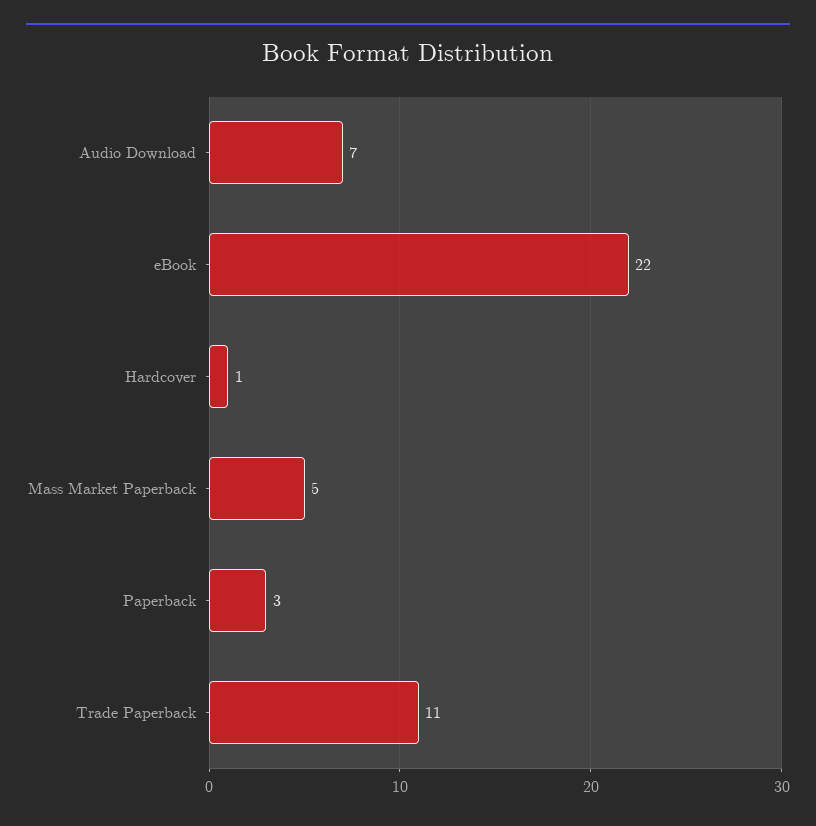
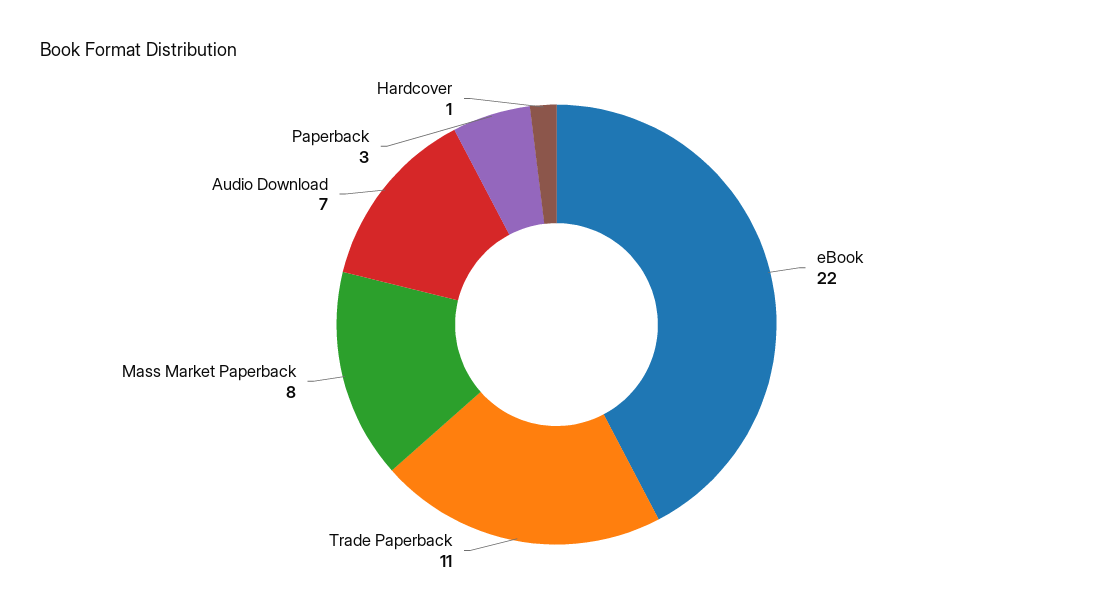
  {
    "Audio Download": 7,
    "eBook": 22,
    "Hardcover": 1,
-   "Mass Market Paperback": 5,
+   "Mass Market Paperback": 8,
    "Paperback": 3,
    "Trade Paperback": 11
  }

